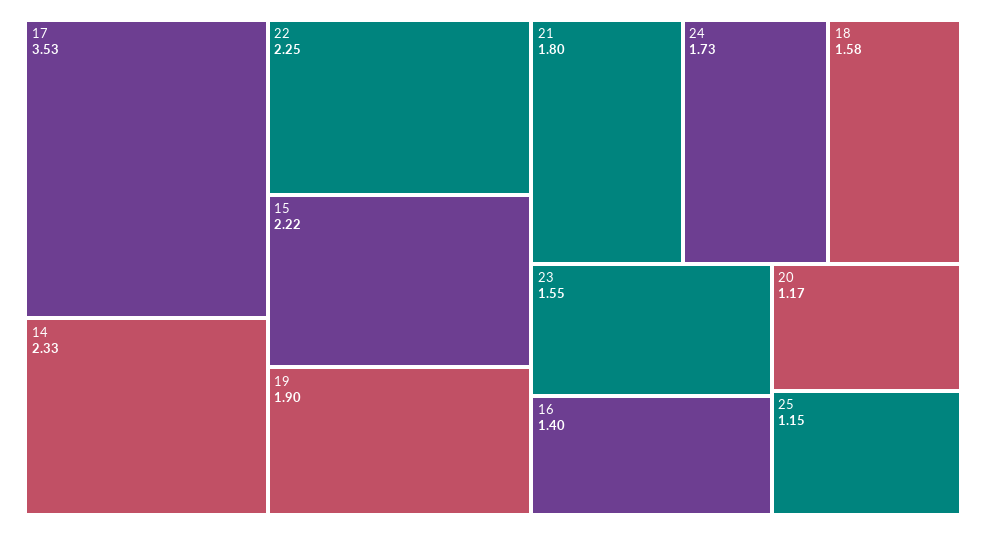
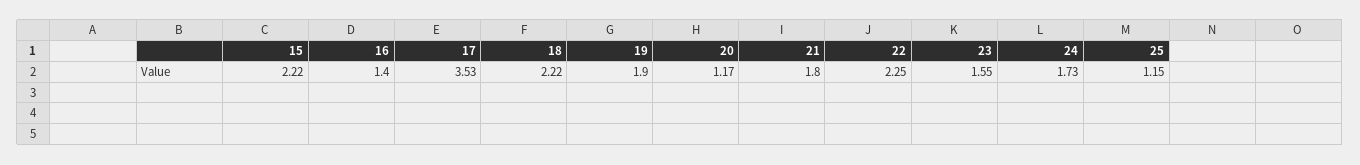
  {
    "17": 3.53,
-   "14": 2.33,
    "22": 2.25,
    "15": 2.22,
    "19": 1.9,
    "21": 1.8,
    "24": 1.73,
-   "18": 1.58,
+   "18": 2.22,
    "23": 1.55,
    "16": 1.4,
    "20": 1.17,
    "25": 1.15
  }

